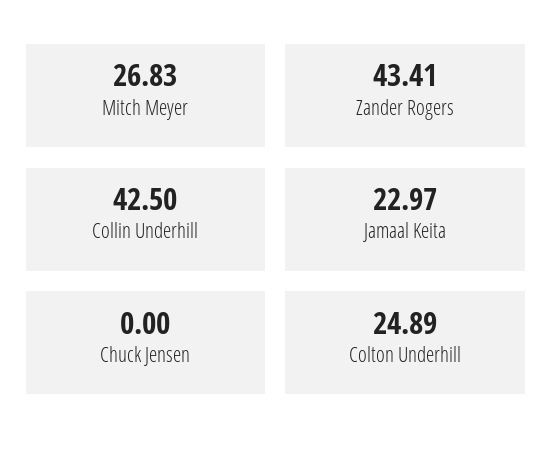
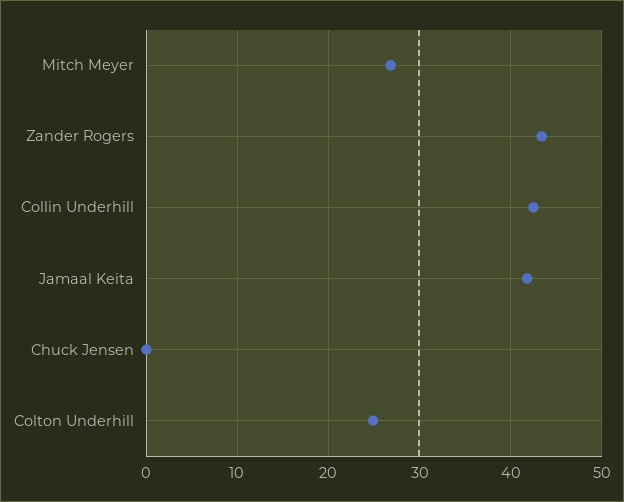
  {
    "Mitch Meyer": 26.83,
    "Zander Rogers": 43.41,
    "Collin Underhill": 42.5,
-   "Jamaal Keita": 22.97,
+   "Jamaal Keita": 42,
    "Chuck Jensen": 0,
    "Colton Underhill": 24.89
  }

